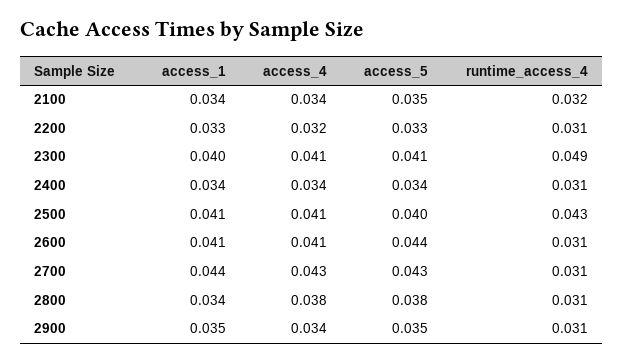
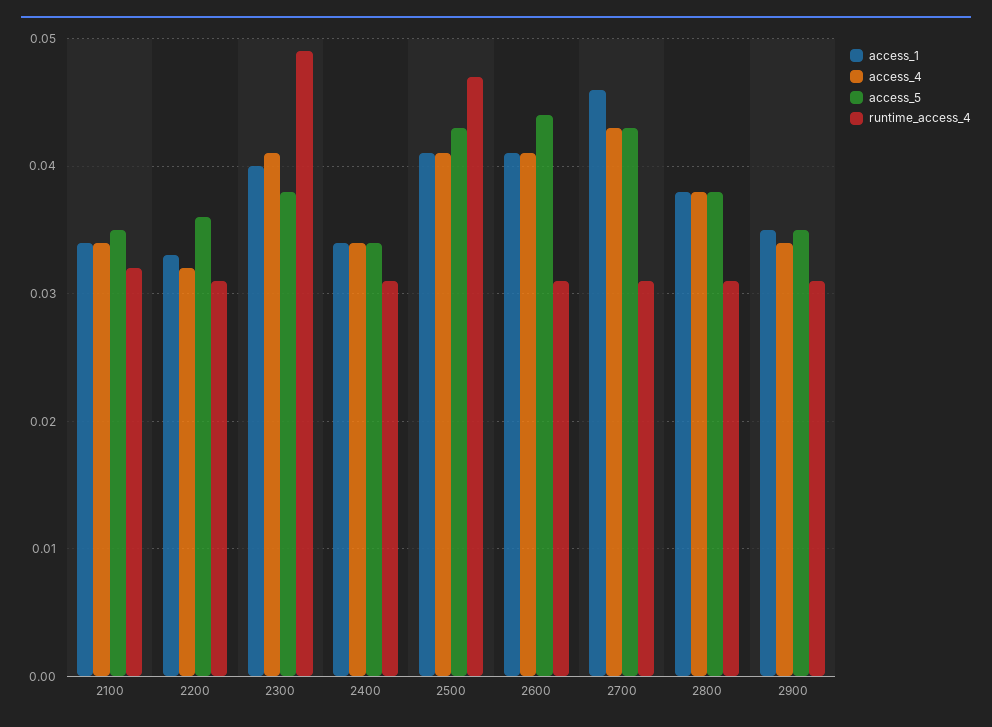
  {
    "access_1": {
      "2100": 0.034,
      "2200": 0.033,
      "2300": 0.04,
      "2400": 0.034,
      "2500": 0.041,
      "2600": 0.041,
-     "2700": 0.044,
+     "2700": 0.046,
-     "2800": 0.034,
+     "2800": 0.038,
      "2900": 0.035
    },
    "access_4": {
      "2100": 0.034,
      "2200": 0.032,
      "2300": 0.041,
      "2400": 0.034,
      "2500": 0.041,
      "2600": 0.041,
      "2700": 0.043,
      "2800": 0.038,
      "2900": 0.034
    },
    "access_5": {
      "2100": 0.035,
-     "2200": 0.033,
+     "2200": 0.036,
-     "2300": 0.041,
+     "2300": 0.038,
      "2400": 0.034,
-     "2500": 0.04,
+     "2500": 0.043,
      "2600": 0.044,
      "2700": 0.043,
      "2800": 0.038,
      "2900": 0.035
    },
    "runtime_access_4": {
      "2100": 0.032,
      "2200": 0.031,
      "2300": 0.049,
      "2400": 0.031,
-     "2500": 0.043,
+     "2500": 0.047,
      "2600": 0.031,
      "2700": 0.031,
      "2800": 0.031,
      "2900": 0.031
    }
  }

